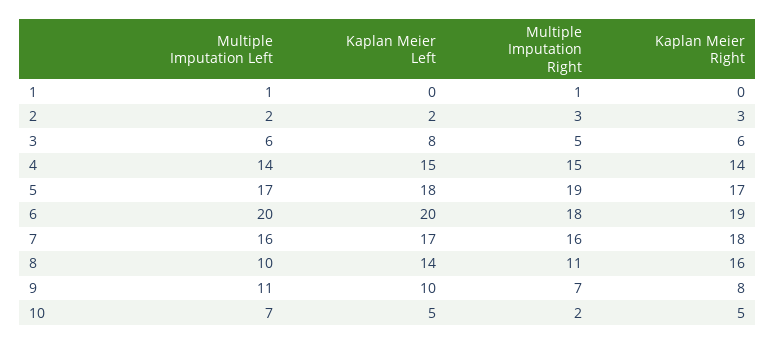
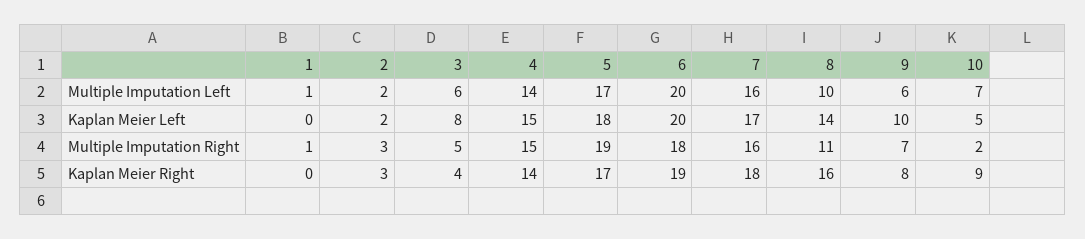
  {
    "Multiple Imputation Left": {
      "1": 1,
      "2": 2,
      "3": 6,
      "4": 14,
      "5": 17,
      "6": 20,
      "7": 16,
      "8": 10,
-     "9": 11,
+     "9": 6,
      "10": 7
    },
    "Kaplan Meier Left": {
      "1": 0,
      "2": 2,
      "3": 8,
      "4": 15,
      "5": 18,
      "6": 20,
      "7": 17,
      "8": 14,
      "9": 10,
      "10": 5
    },
    "Multiple Imputation Right": {
      "1": 1,
      "2": 3,
      "3": 5,
      "4": 15,
      "5": 19,
      "6": 18,
      "7": 16,
      "8": 11,
      "9": 7,
      "10": 2
    },
    "Kaplan Meier Right": {
      "1": 0,
      "2": 3,
-     "3": 6,
+     "3": 4,
      "4": 14,
      "5": 17,
      "6": 19,
      "7": 18,
      "8": 16,
      "9": 8,
-     "10": 5
+     "10": 9
    }
  }

